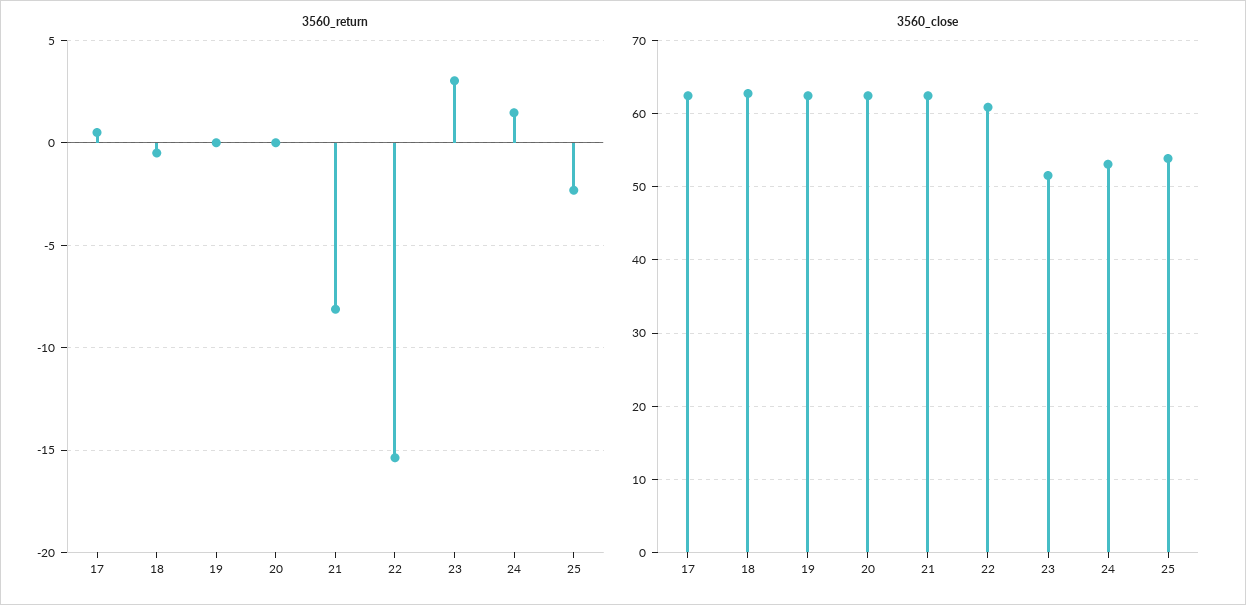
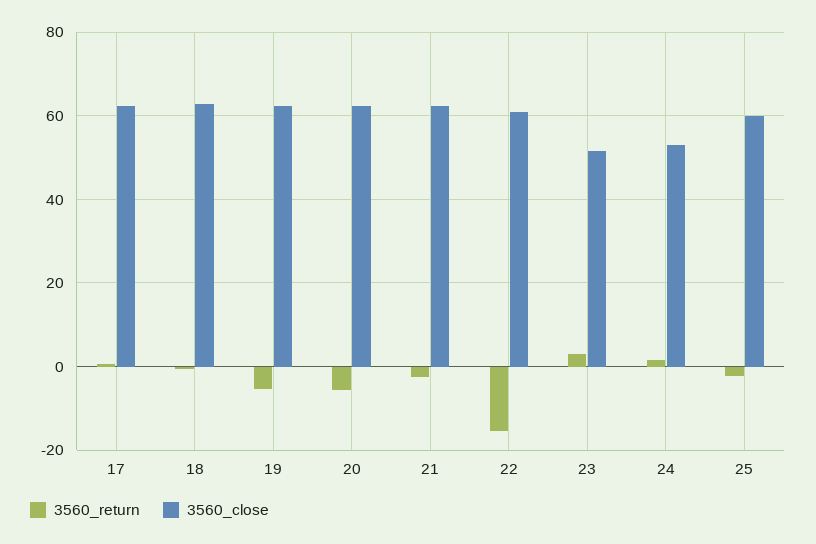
  {
    "3560_return": {
      "17": 0.5,
      "18": -0.5,
-     "19": 0,
+     "19": -6,
-     "20": 0,
+     "20": -6,
-     "21": -8,
+     "21": -2,
      "22": -15.5,
      "23": 3,
      "24": 1.5,
      "25": -2.5
    },
    "3560_close": {
      "17": 62,
      "18": 63,
      "19": 62,
      "20": 62,
      "21": 62,
      "22": 61,
      "23": 52,
      "24": 53,
-     "25": 54
+     "25": 60
    }
  }

